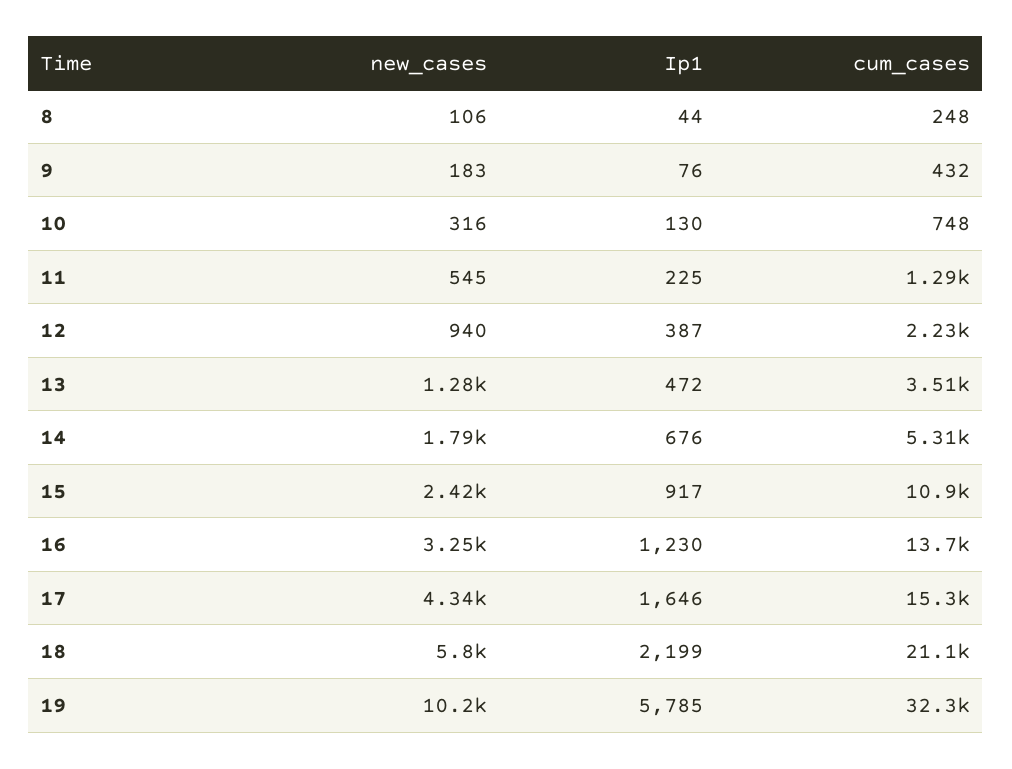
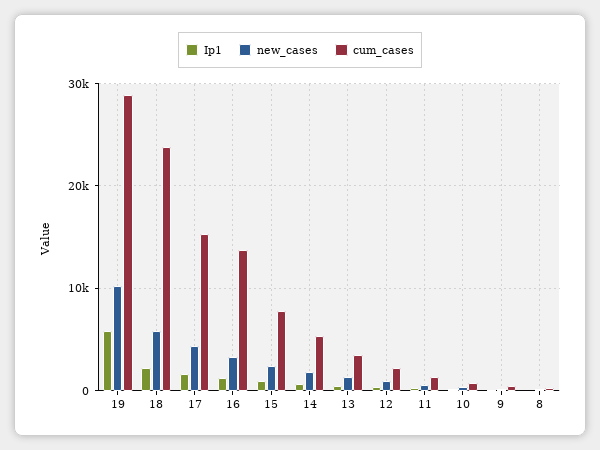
  {
    "new_cases": {
      "8": 106,
      "9": 183,
      "10": 316,
      "11": 545,
      "12": 940,
      "13": 1280,
      "14": 1790,
      "15": 2420,
      "16": 3250,
      "17": 4340,
      "18": 5800,
      "19": 10200
    },
    "Ip1": {
      "8": 44,
      "9": 76,
      "10": 130,
      "11": 225,
      "12": 387,
      "13": 472,
      "14": 676,
      "15": 917,
      "16": 1230,
      "17": 1646,
      "18": 2199,
      "19": 5785
    },
    "cum_cases": {
      "8": 248,
      "9": 432,
      "10": 748,
      "11": 1290,
      "12": 2230,
      "13": 3510,
      "14": 5310,
-     "15": 10900,
+     "15": 8000,
      "16": 13700,
      "17": 15300,
-     "18": 21100,
+     "18": 24000,
-     "19": 32300
+     "19": 29000
    }
  }

